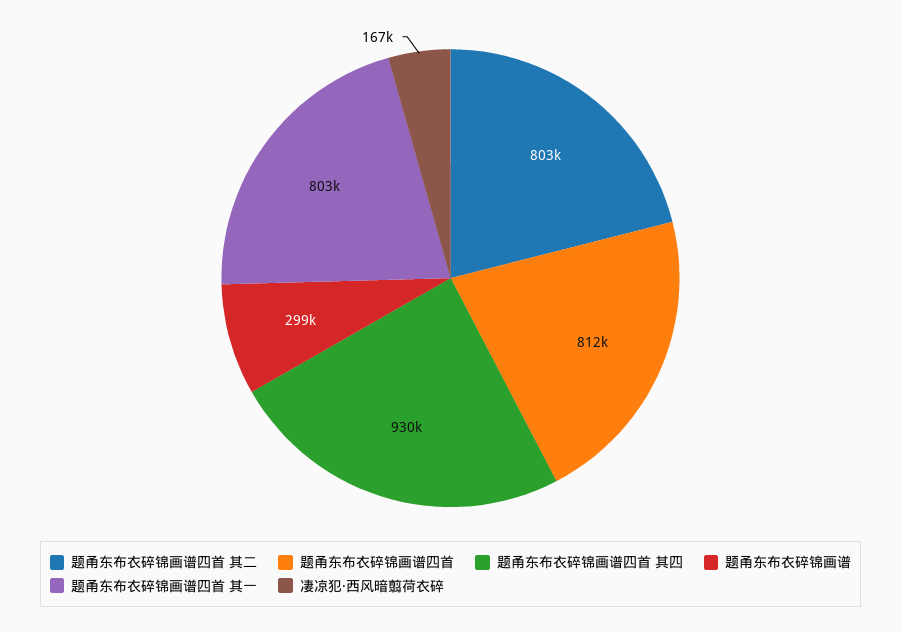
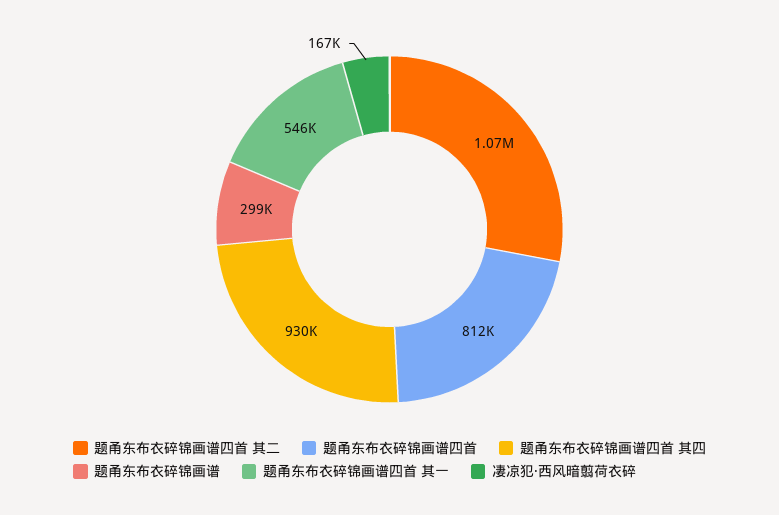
  {
-   "题甬东布衣碎锦画谱四首 其二": 803000,
+   "题甬东布衣碎锦画谱四首 其二": 1070000,
    "题甬东布衣碎锦画谱四首": 812000,
    "题甬东布衣碎锦画谱四首 其四": 930000,
    "题甬东布衣碎锦画谱": 299000,
-   "题甬东布衣碎锦画谱四首 其一": 803000,
+   "题甬东布衣碎锦画谱四首 其一": 546000,
    "凄凉犯·西风暗翦荷衣碎": 167000
  }

